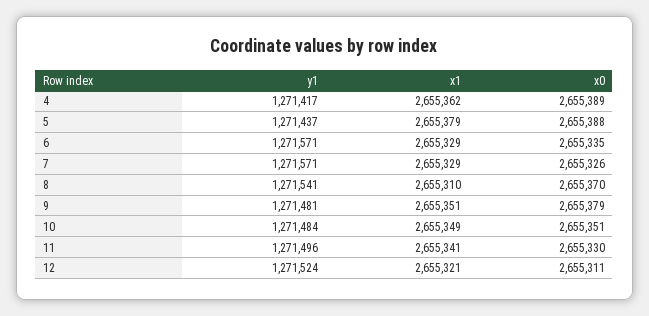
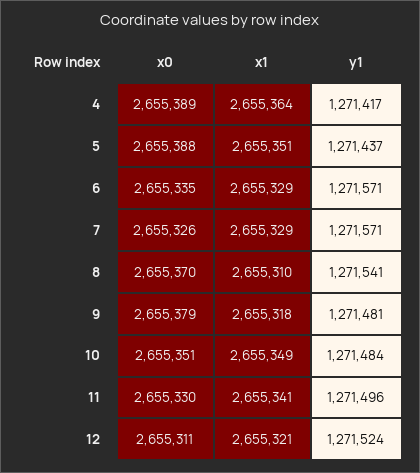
  {
    "y1": {
      "4": 1271417,
      "5": 1271437,
      "6": 1271571,
      "7": 1271571,
      "8": 1271541,
      "9": 1271481,
      "10": 1271484,
      "11": 1271496,
      "12": 1271524
    },
    "x1": {
-     "4": 2655362,
+     "4": 2655364,
-     "5": 2655379,
+     "5": 2655351,
      "6": 2655329,
      "7": 2655329,
      "8": 2655310,
-     "9": 2655351,
+     "9": 2655318,
      "10": 2655349,
      "11": 2655341,
      "12": 2655321
    },
    "x0": {
      "4": 2655389,
      "5": 2655388,
      "6": 2655335,
      "7": 2655326,
      "8": 2655370,
      "9": 2655379,
      "10": 2655351,
      "11": 2655330,
      "12": 2655311
    }
  }

